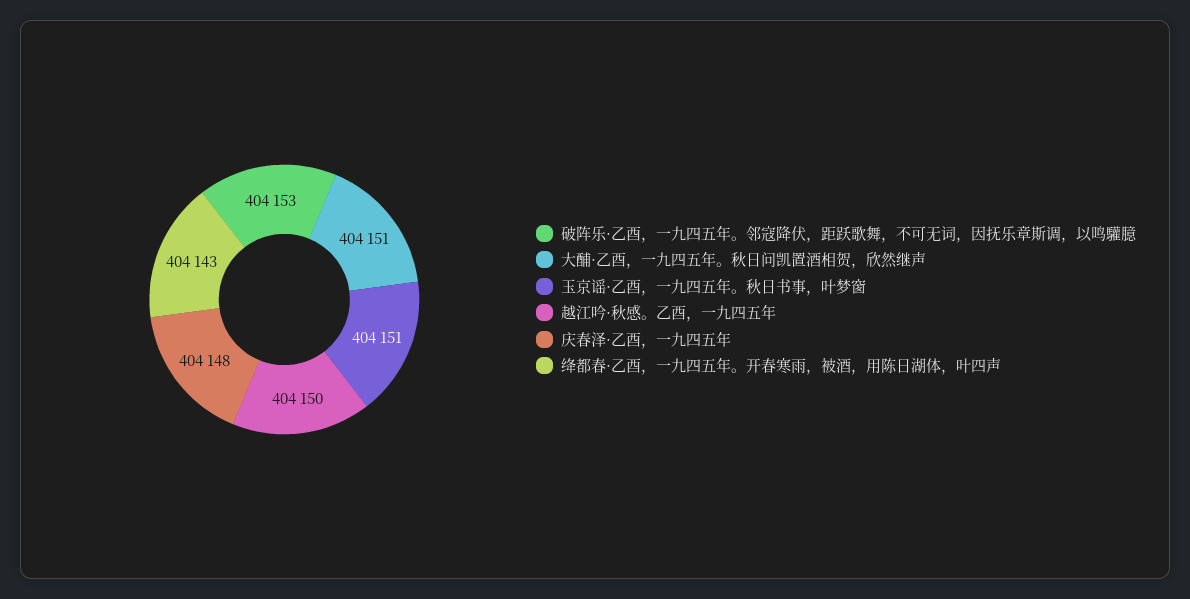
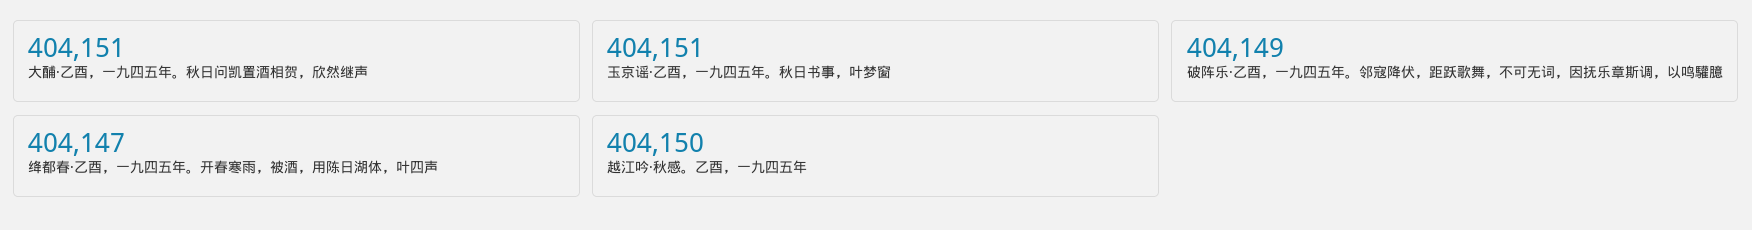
  {
-   "破阵乐·乙酉，一九四五年。邻寇降伏，距跃歌舞，不可无词，因抚乐章斯调，以鸣驩臆": 404153,
+   "破阵乐·乙酉，一九四五年。邻寇降伏，距跃歌舞，不可无词，因抚乐章斯调，以鸣驩臆": 404149,
    "大酺·乙酉，一九四五年。秋日问凯置酒相贺，欣然继声": 404151,
    "玉京谣·乙酉，一九四五年。秋日书事，叶梦窗": 404151,
    "越江吟·秋感。乙酉，一九四五年": 404150,
-   "庆春泽·乙酉，一九四五年": 404148,
-   "绛都春·乙酉，一九四五年。开春寒雨，被酒，用陈日湖体，叶四声": 404143
+   "绛都春·乙酉，一九四五年。开春寒雨，被酒，用陈日湖体，叶四声": 404147
  }

